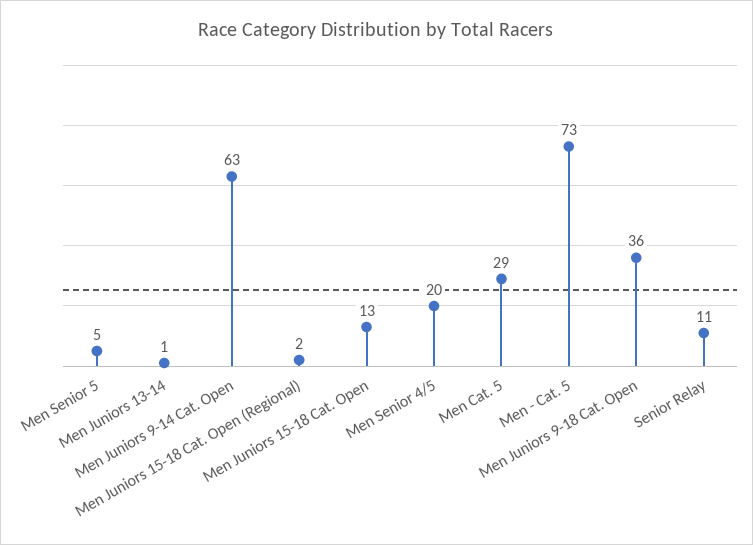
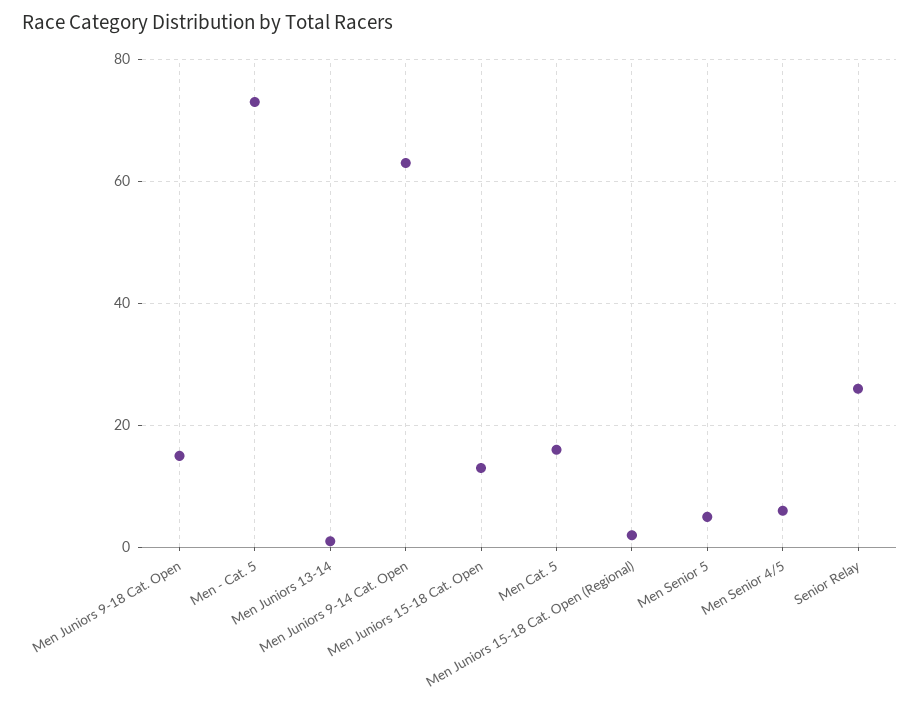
  {
    "Men Senior 5": 5,
    "Men Juniors 13-14": 1,
    "Men Juniors 9-14 Cat. Open": 63,
    "Men Juniors 15-18 Cat. Open (Regional)": 2,
    "Men Juniors 15-18 Cat. Open": 13,
-   "Men Senior 4/5": 20,
+   "Men Senior 4/5": 5,
-   "Men Cat. 5": 29,
+   "Men Cat. 5": 15,
    "Men - Cat. 5": 73,
-   "Men Juniors 9-18 Cat. Open": 36,
+   "Men Juniors 9-18 Cat. Open": 15,
-   "Senior Relay": 11
+   "Senior Relay": 25
  }

